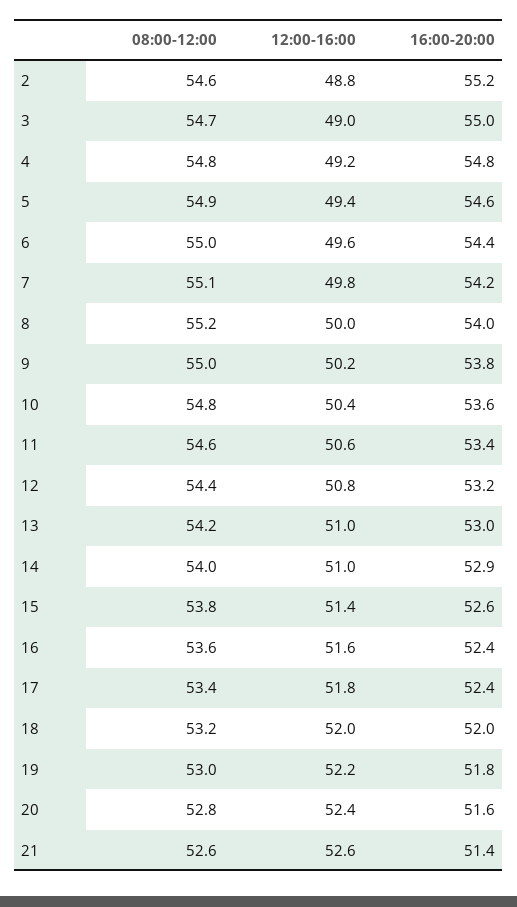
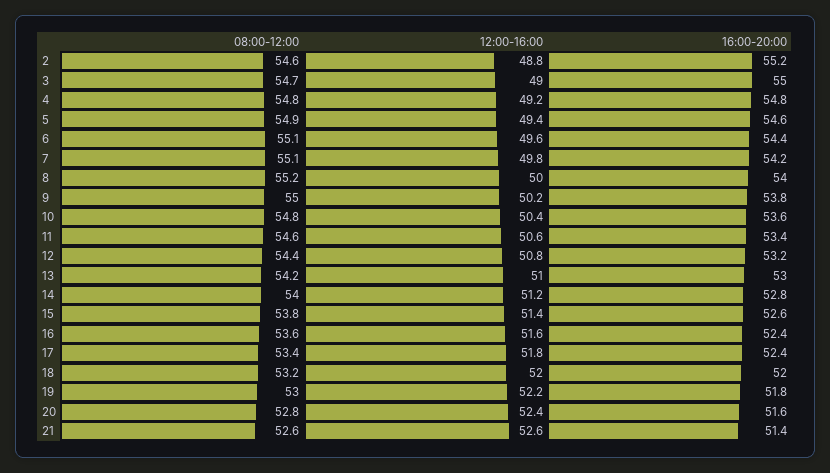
  {
    "08:00-12:00": {
      "2": 54.6,
      "3": 54.7,
      "4": 54.8,
      "5": 54.9,
-     "6": 55,
+     "6": 55.1,
      "7": 55.1,
      "8": 55.2,
      "9": 55,
      "10": 54.8,
      "11": 54.6,
      "12": 54.4,
      "13": 54.2,
      "14": 54,
      "15": 53.8,
      "16": 53.6,
      "17": 53.4,
      "18": 53.2,
      "19": 53,
      "20": 52.8,
      "21": 52.6
    },
    "12:00-16:00": {
      "2": 48.8,
      "3": 49,
      "4": 49.2,
      "5": 49.4,
      "6": 49.6,
      "7": 49.8,
      "8": 50,
      "9": 50.2,
      "10": 50.4,
      "11": 50.6,
      "12": 50.8,
      "13": 51,
-     "14": 51,
+     "14": 51.2,
      "15": 51.4,
      "16": 51.6,
      "17": 51.8,
      "18": 52,
      "19": 52.2,
      "20": 52.4,
      "21": 52.6
    },
    "16:00-20:00": {
      "2": 55.2,
      "3": 55,
      "4": 54.8,
      "5": 54.6,
      "6": 54.4,
      "7": 54.2,
      "8": 54,
      "9": 53.8,
      "10": 53.6,
      "11": 53.4,
      "12": 53.2,
      "13": 53,
-     "14": 52.9,
+     "14": 52.8,
      "15": 52.6,
      "16": 52.4,
      "17": 52.4,
      "18": 52,
      "19": 51.8,
      "20": 51.6,
      "21": 51.4
    }
  }

